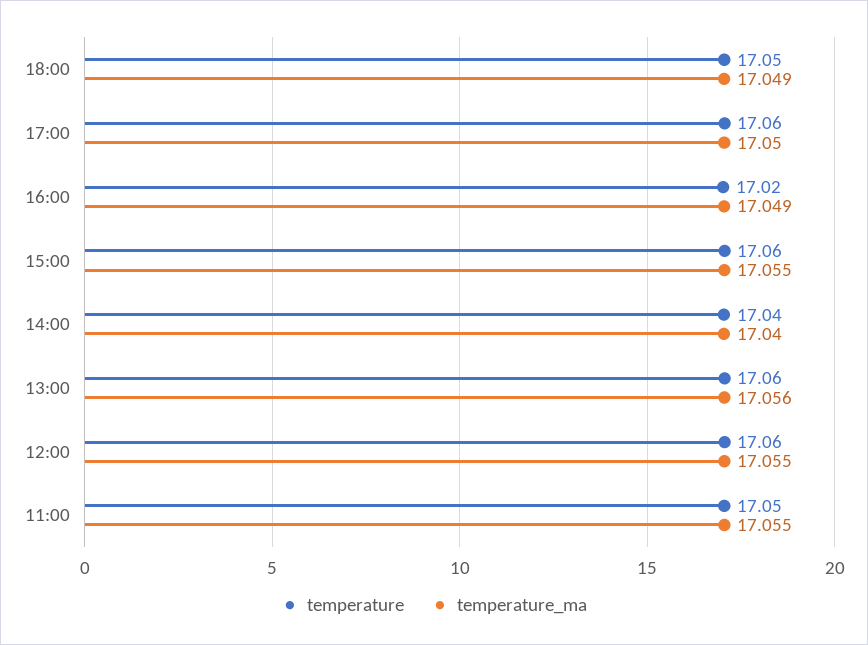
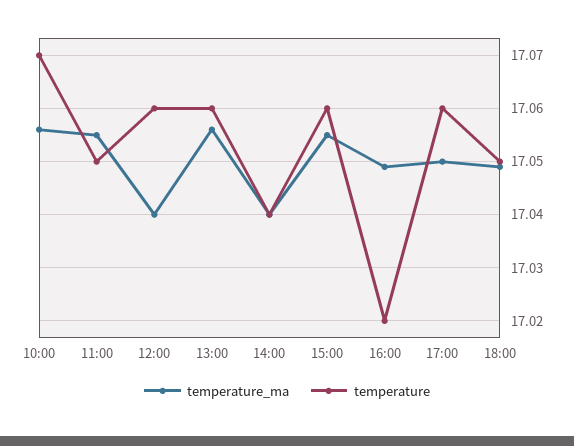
  {
    "temperature": {
      "18:00": 17.05,
      "17:00": 17.06,
      "16:00": 17.02,
      "15:00": 17.06,
      "14:00": 17.04,
      "13:00": 17.06,
      "12:00": 17.06,
-     "11:00": 17.05
+     "11:00": 17.05,
+     "10:00": 17.07
    },
    "temperature_ma": {
      "18:00": 17.049,
      "17:00": 17.05,
      "16:00": 17.049,
      "15:00": 17.055,
      "14:00": 17.04,
      "13:00": 17.056,
-     "12:00": 17.055,
+     "12:00": 17.04,
-     "11:00": 17.055
+     "11:00": 17.055,
+     "10:00": 17.055
    }
  }

